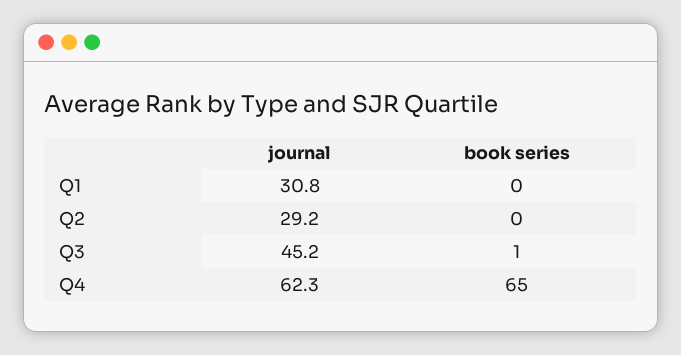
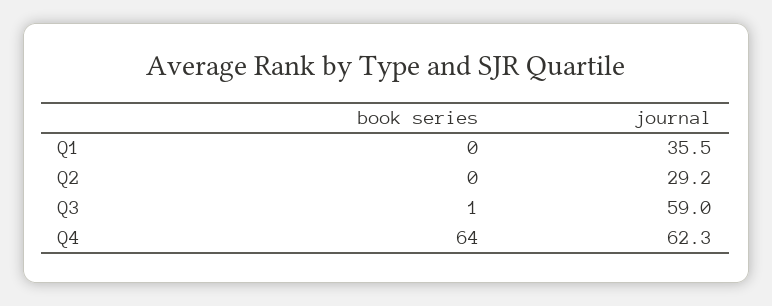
  {
    "journal": {
-     "Q1": 30.8,
+     "Q1": 35.5,
      "Q2": 29.2,
-     "Q3": 45.2,
+     "Q3": 59,
      "Q4": 62.3
    },
    "book series": {
      "Q1": 0,
      "Q2": 0,
      "Q3": 1,
-     "Q4": 65
+     "Q4": 64
    }
  }

